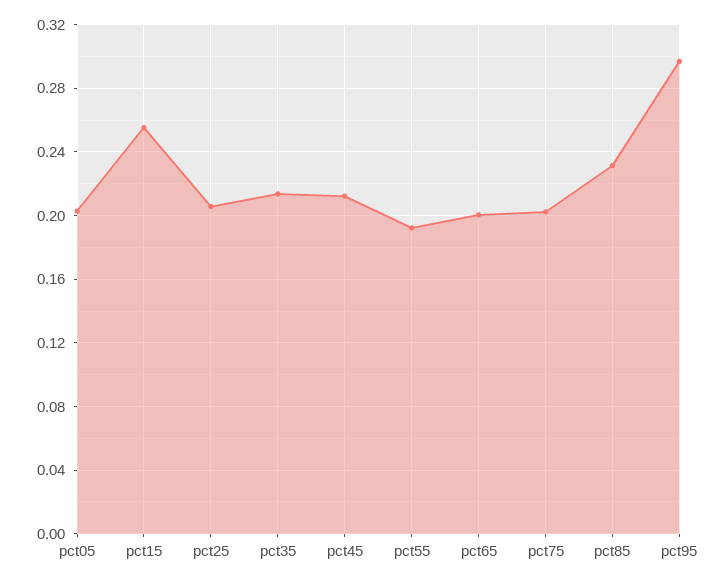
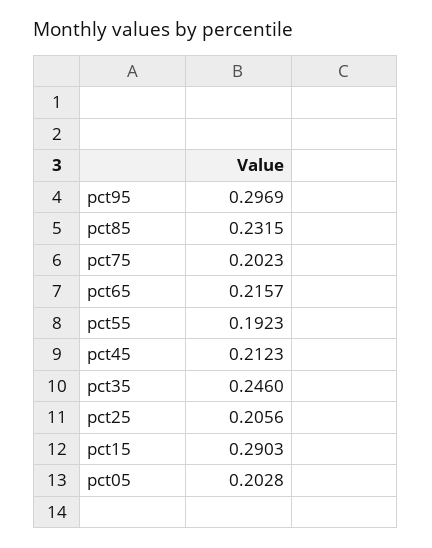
  {
    "pct05": 0.2028,
-   "pct15": 0.255,
+   "pct15": 0.2903,
    "pct25": 0.2056,
-   "pct35": 0.215,
+   "pct35": 0.246,
    "pct45": 0.2123,
    "pct55": 0.1923,
-   "pct65": 0.2,
+   "pct65": 0.2157,
    "pct75": 0.2023,
    "pct85": 0.2315,
    "pct95": 0.2969
  }

